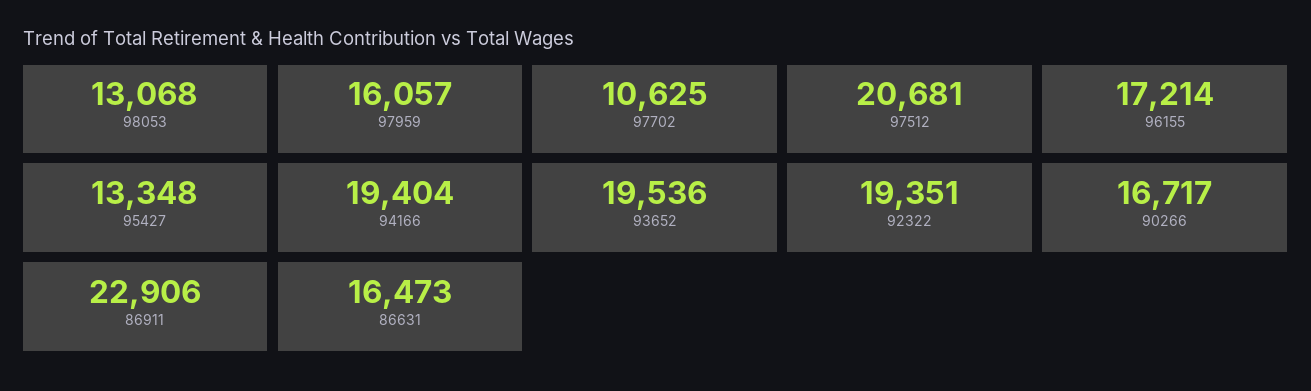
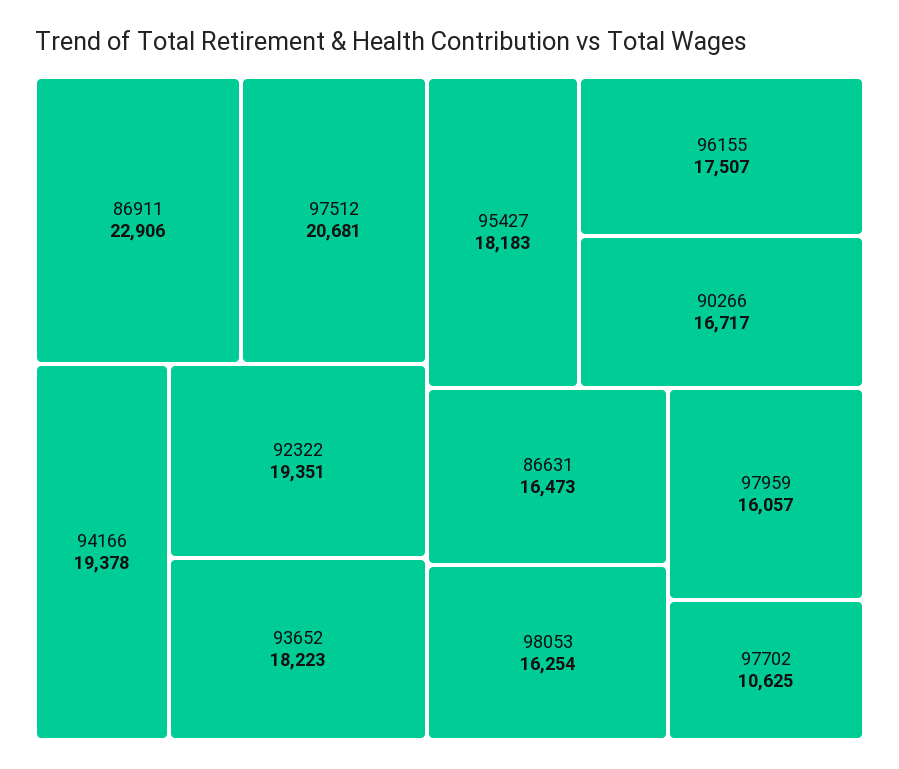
  {
-   "98053": 13068,
+   "98053": 16254,
    "97959": 16057,
    "97702": 10625,
    "97512": 20681,
-   "96155": 17214,
+   "96155": 17507,
-   "95427": 13348,
+   "95427": 18183,
-   "94166": 19404,
+   "94166": 19378,
-   "93652": 19536,
+   "93652": 18223,
    "92322": 19351,
    "90266": 16717,
    "86911": 22906,
    "86631": 16473
  }

